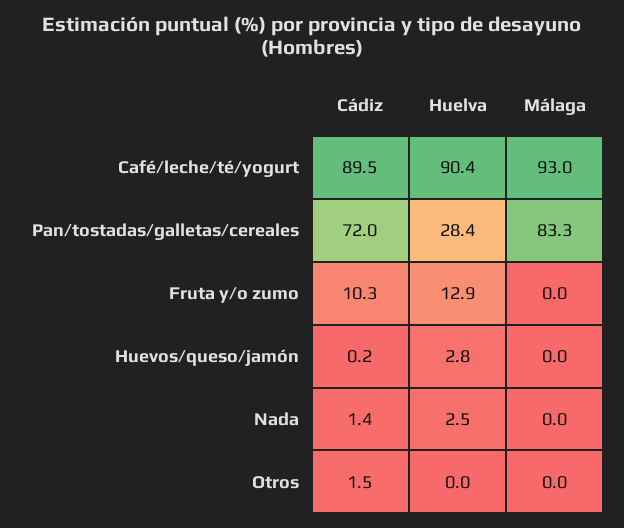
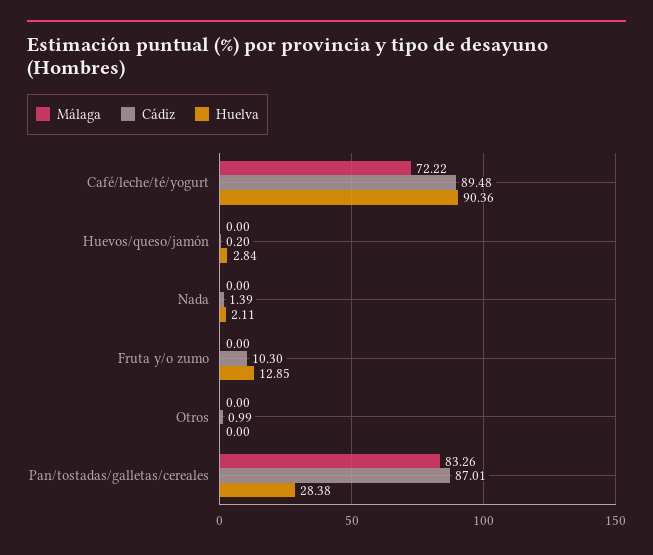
  {
    "Cádiz": {
      "Café/leche/té/yogurt": 89.48,
-     "Pan/tostadas/galletas/cereales": 72,
+     "Pan/tostadas/galletas/cereales": 87.01,
      "Fruta y/o zumo": 10.3,
      "Huevos/queso/jamón": 0.2,
      "Nada": 1.39,
-     "Otros": 1.5
+     "Otros": 0.99
    },
    "Huelva": {
      "Café/leche/té/yogurt": 90.36,
      "Pan/tostadas/galletas/cereales": 28.38,
      "Fruta y/o zumo": 12.85,
      "Huevos/queso/jamón": 2.84,
-     "Nada": 2.5,
+     "Nada": 2.11,
      "Otros": 0
    },
    "Málaga": {
-     "Café/leche/té/yogurt": 93,
+     "Café/leche/té/yogurt": 72.22,
      "Pan/tostadas/galletas/cereales": 83.26,
      "Fruta y/o zumo": 0,
      "Huevos/queso/jamón": 0,
      "Nada": 0,
      "Otros": 0
    }
  }

